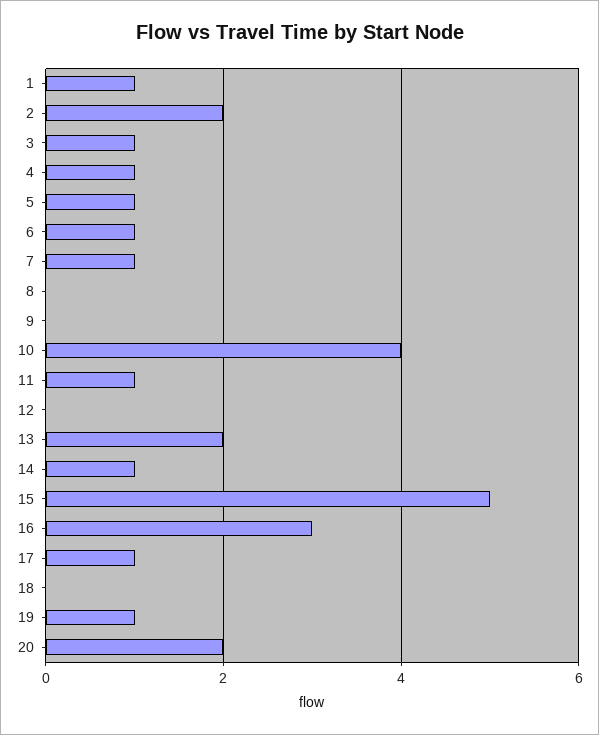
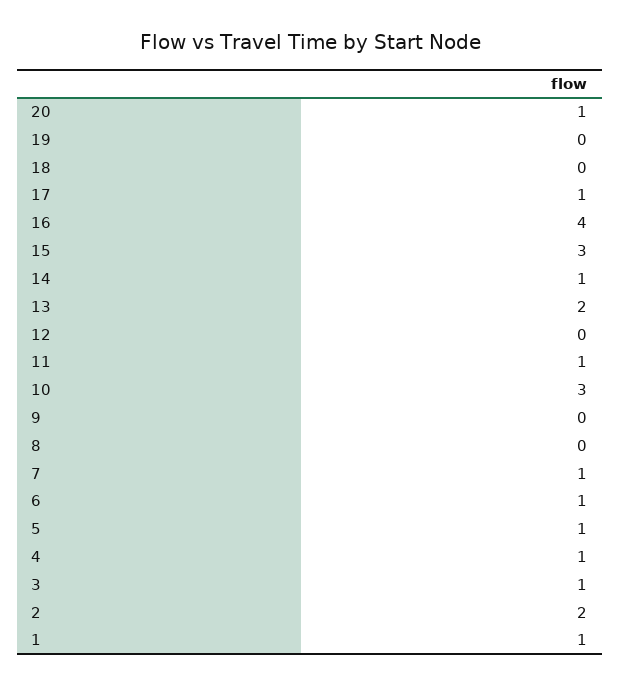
  {
    "1": 1,
    "2": 2,
    "3": 1,
    "4": 1,
    "5": 1,
    "6": 1,
    "7": 1,
    "8": 0,
    "9": 0,
-   "10": 4,
+   "10": 3,
    "11": 1,
    "12": 0,
    "13": 2,
    "14": 1,
-   "15": 5,
+   "15": 3,
-   "16": 3,
+   "16": 4,
    "17": 1,
    "18": 0,
-   "19": 1,
+   "19": 0,
-   "20": 2
+   "20": 1
  }

